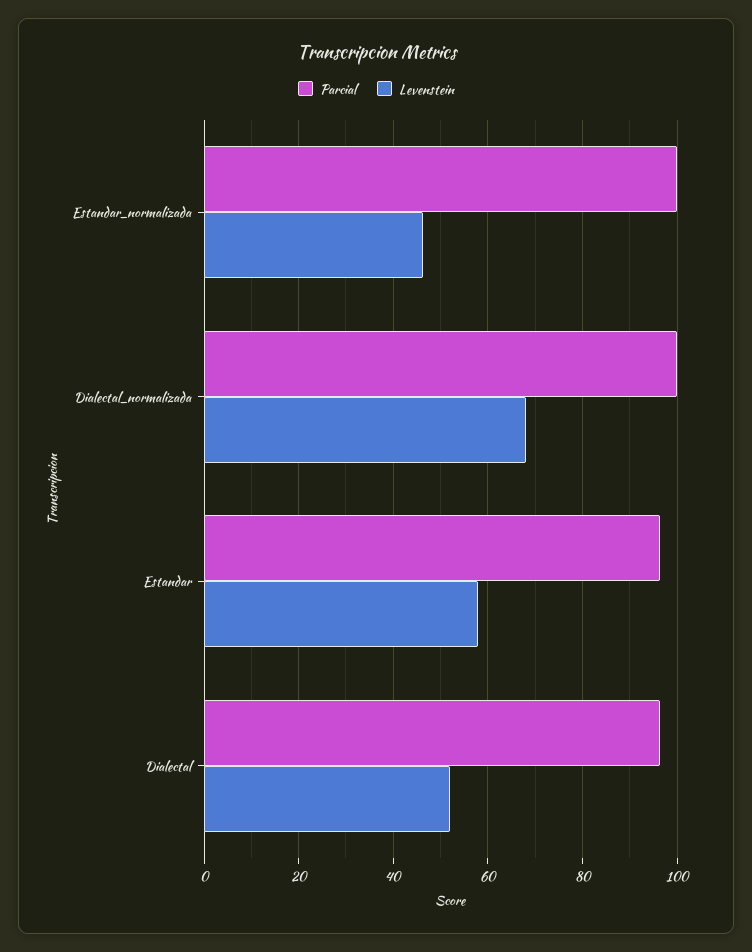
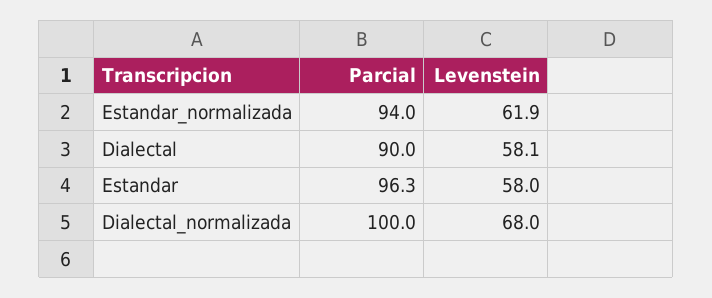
  {
    "Parcial": {
-     "Estandar_normalizada": 100,
+     "Estandar_normalizada": 94,
      "Dialectal_normalizada": 100,
      "Estandar": 96.3,
-     "Dialectal": 96
+     "Dialectal": 90
    },
    "Levenstein": {
-     "Estandar_normalizada": 46,
+     "Estandar_normalizada": 61.9,
      "Dialectal_normalizada": 68,
      "Estandar": 58,
-     "Dialectal": 52
+     "Dialectal": 58.1
    }
  }

